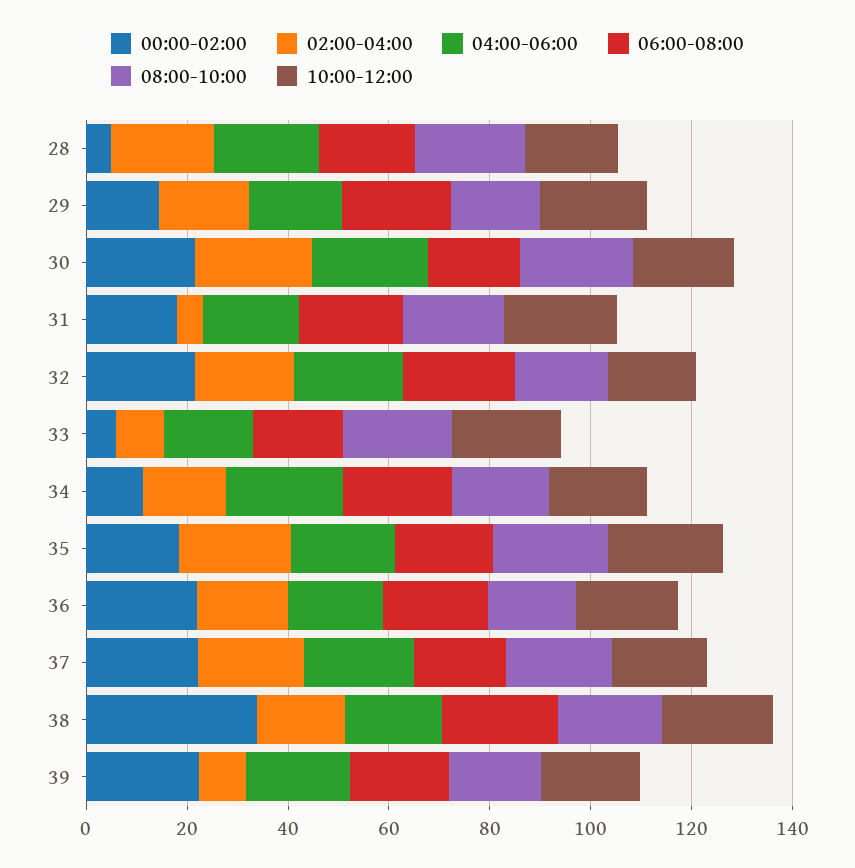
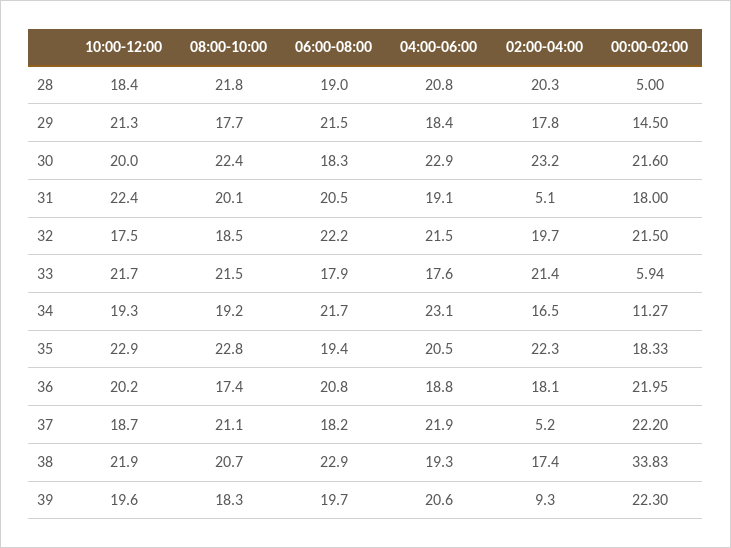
  {
    "00:00-02:00": {
      "28": 5,
      "29": 14.5,
      "30": 21.6,
      "31": 18,
      "32": 21.5,
      "33": 5.94,
      "34": 11.27,
      "35": 18.33,
      "36": 21.95,
      "37": 22.2,
      "38": 33.83,
      "39": 22.3
    },
    "02:00-04:00": {
      "28": 20.3,
      "29": 17.8,
      "30": 23.2,
      "31": 5.1,
      "32": 19.7,
-     "33": 10,
+     "33": 21.4,
      "34": 16.5,
      "35": 22.3,
      "36": 18.1,
-     "37": 20,
+     "37": 5.2,
      "38": 17.4,
      "39": 9.3
    },
    "04:00-06:00": {
      "28": 20.8,
      "29": 18.4,
      "30": 22.9,
      "31": 19.1,
      "32": 21.5,
      "33": 17.6,
      "34": 23.1,
      "35": 20.5,
      "36": 18.8,
      "37": 21.9,
      "38": 19.3,
      "39": 20.6
    },
    "06:00-08:00": {
      "28": 19,
      "29": 21.5,
      "30": 18.3,
      "31": 20.5,
      "32": 22.2,
      "33": 17.9,
      "34": 21.7,
      "35": 19.4,
      "36": 20.8,
      "37": 18.2,
      "38": 22.9,
      "39": 19.7
    },
    "08:00-10:00": {
      "28": 21.8,
      "29": 17.7,
      "30": 22.4,
      "31": 20.1,
      "32": 18.5,
      "33": 21.5,
      "34": 19.2,
      "35": 22.8,
      "36": 17.4,
      "37": 21.1,
      "38": 20.7,
      "39": 18.3
    },
    "10:00-12:00": {
      "28": 18.4,
      "29": 21.3,
      "30": 20,
      "31": 22.4,
      "32": 17.5,
      "33": 21.7,
      "34": 19.3,
      "35": 22.9,
      "36": 20.2,
      "37": 18.7,
      "38": 21.9,
      "39": 19.6
    }
  }

